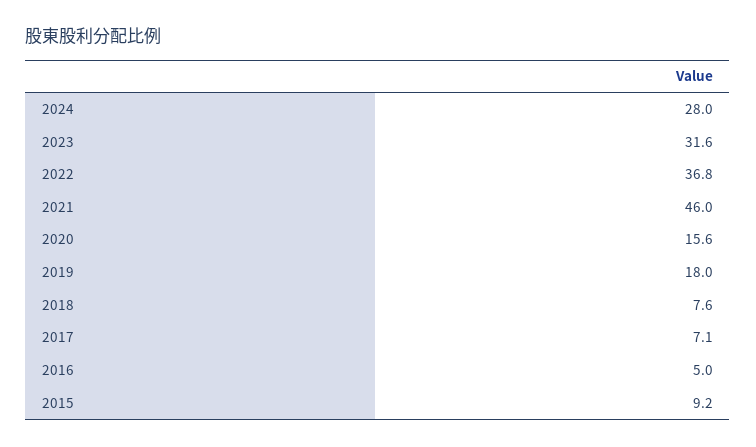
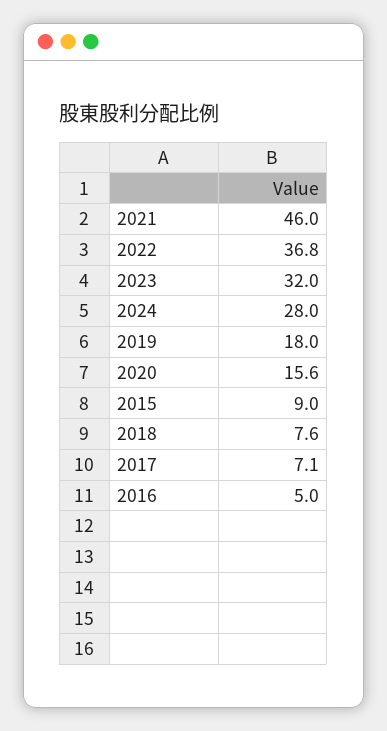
  {
    "2024": 28,
-   "2023": 31.6,
+   "2023": 32,
    "2022": 36.8,
    "2021": 46,
    "2020": 15.6,
    "2019": 18,
    "2018": 7.6,
    "2017": 7.1,
    "2016": 5,
-   "2015": 9.2
+   "2015": 9
  }

